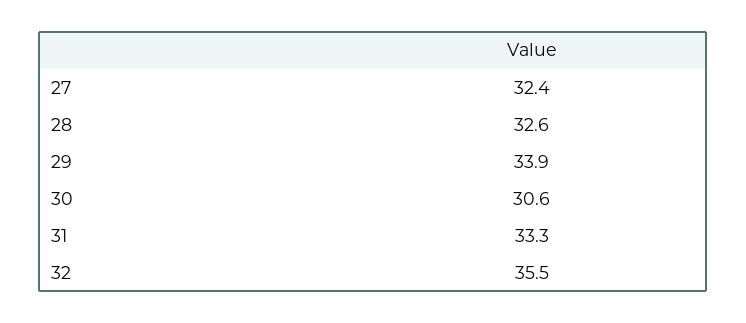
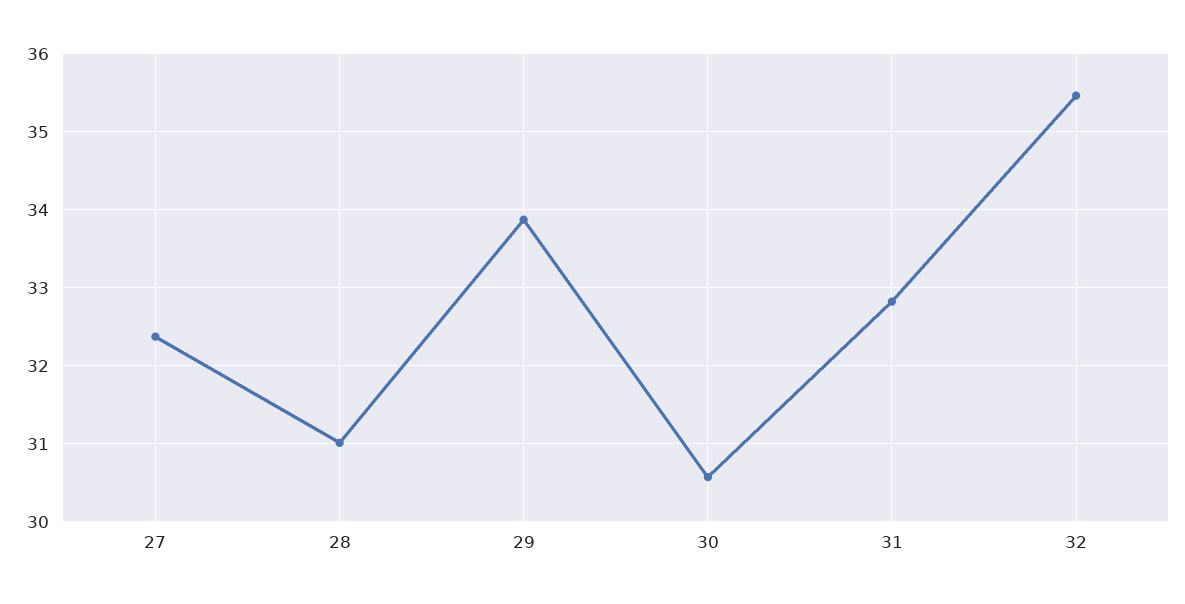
  {
    "27": 32.4,
-   "28": 32.6,
+   "28": 31,
    "29": 33.9,
    "30": 30.6,
-   "31": 33.3,
+   "31": 32.8,
    "32": 35.5
  }

